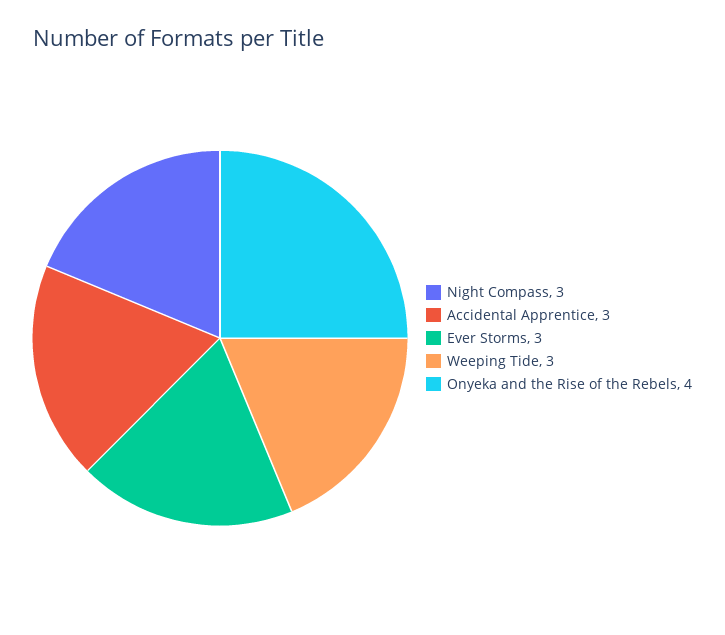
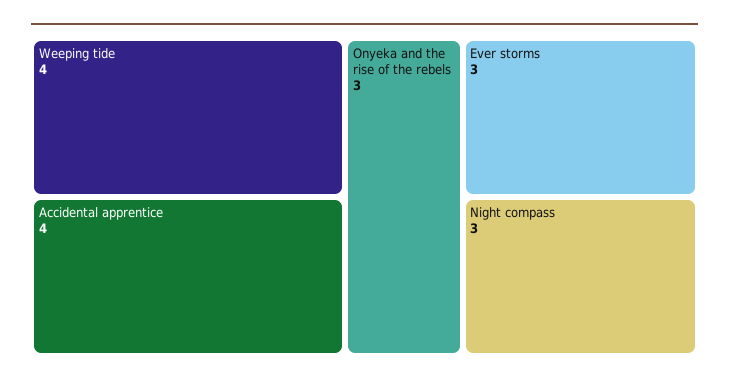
  {
    "Night Compass": 3,
-   "Accidental Apprentice": 3,
+   "Accidental Apprentice": 4,
    "Ever Storms": 3,
-   "Weeping Tide": 3,
+   "Weeping Tide": 4,
-   "Onyeka and the Rise of the Rebels": 4
+   "Onyeka and the Rise of the Rebels": 3
  }

